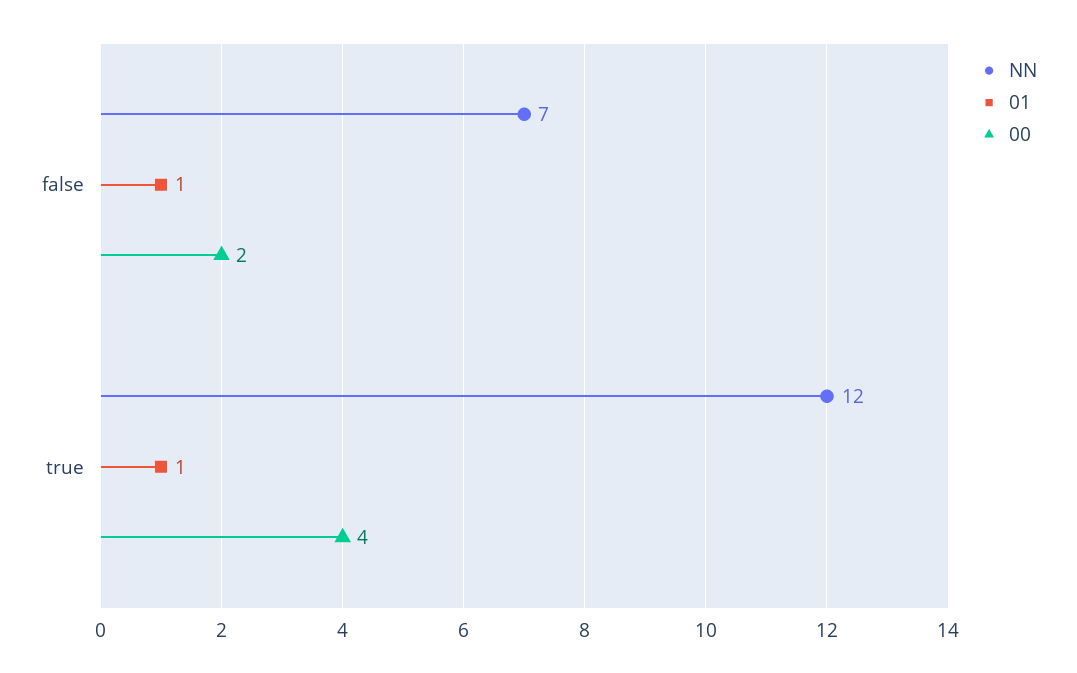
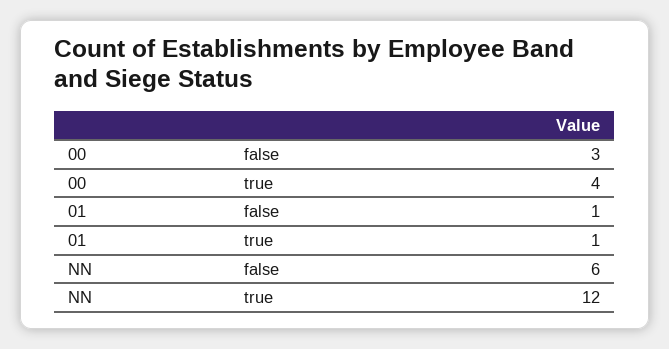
  {
    "NN": {
-     "false": 7,
+     "false": 6,
      "true": 12
    },
    "01": {
      "false": 1,
      "true": 1
    },
    "00": {
-     "false": 2,
+     "false": 3,
      "true": 4
    }
  }

